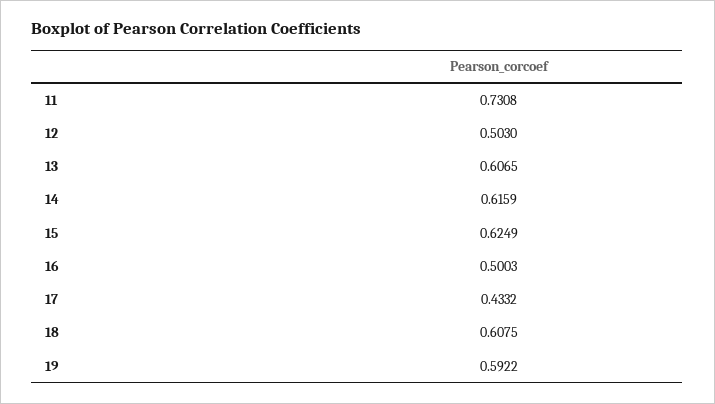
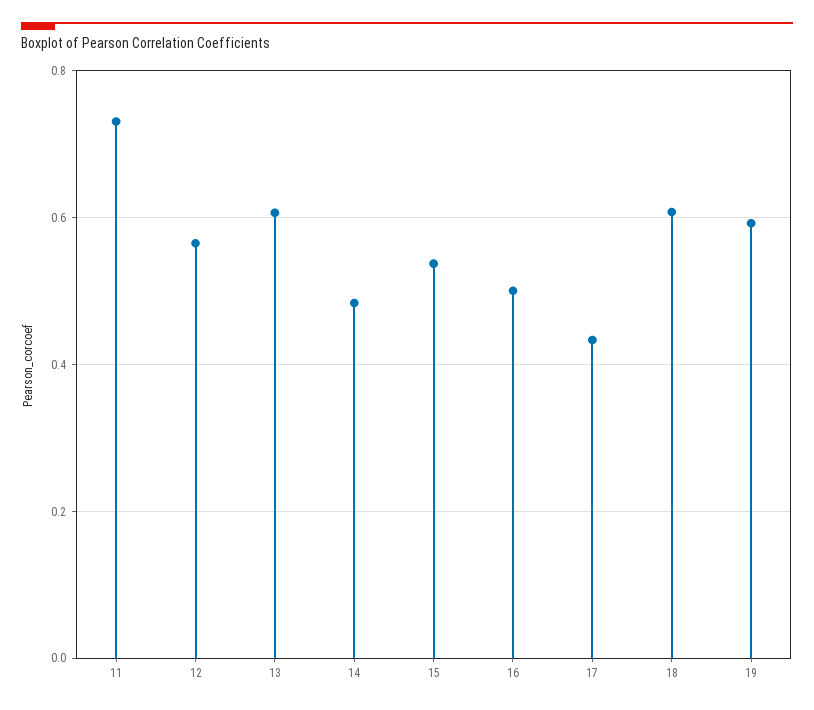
  {
    "11": 0.7308,
-   "12": 0.503,
+   "12": 0.56,
    "13": 0.6065,
-   "14": 0.6159,
+   "14": 0.48,
-   "15": 0.6249,
+   "15": 0.54,
    "16": 0.5003,
    "17": 0.4332,
    "18": 0.6075,
    "19": 0.5922
  }

